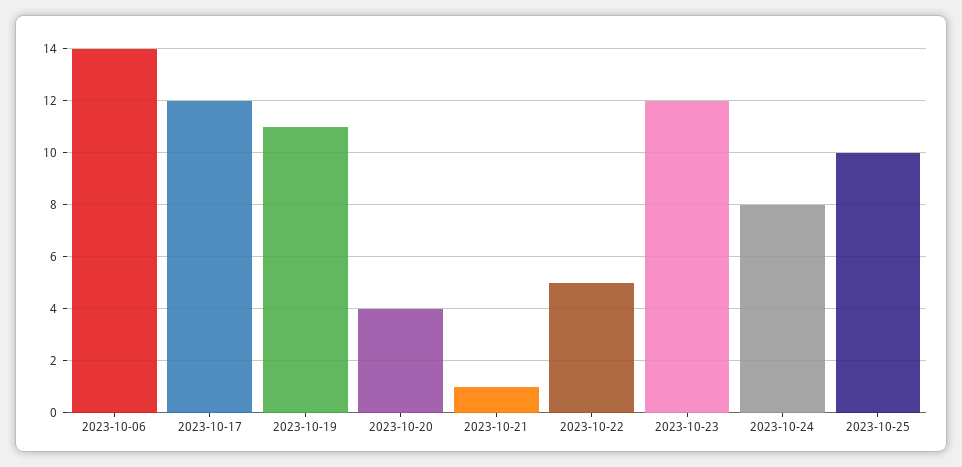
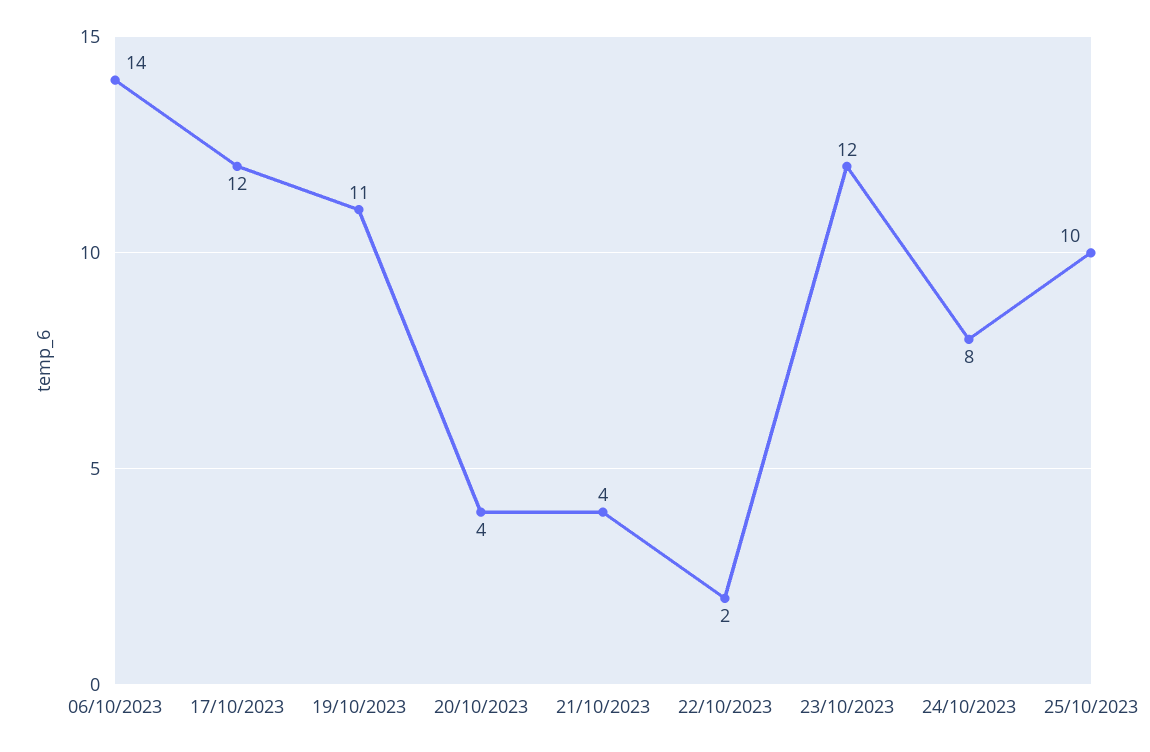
  {
    "2023-10-06": 14,
    "2023-10-17": 12,
    "2023-10-19": 11,
    "2023-10-20": 4,
-   "2023-10-21": 1,
+   "2023-10-21": 4,
-   "2023-10-22": 5,
+   "2023-10-22": 2,
    "2023-10-23": 12,
    "2023-10-24": 8,
    "2023-10-25": 10
  }

